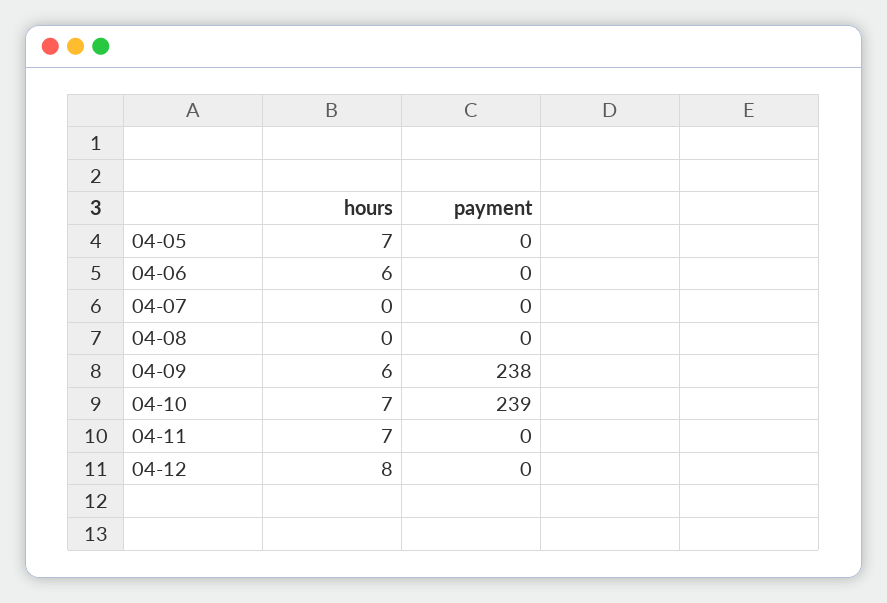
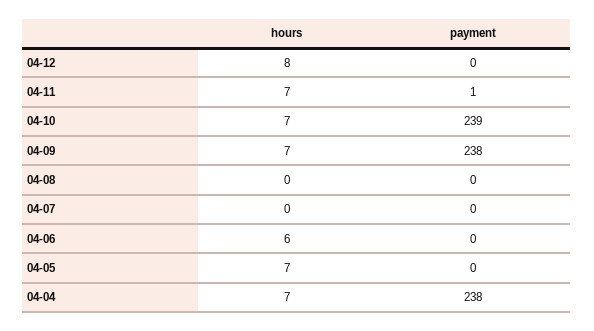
  {
    "hours": {
      "04-05": 7,
      "04-06": 6,
      "04-07": 0,
      "04-08": 0,
-     "04-09": 6,
+     "04-09": 7,
      "04-10": 7,
      "04-11": 7,
-     "04-12": 8
+     "04-12": 8,
+     "04-04": 7
    },
    "payment": {
      "04-05": 0,
      "04-06": 0,
      "04-07": 0,
      "04-08": 0,
      "04-09": 238,
      "04-10": 239,
-     "04-11": 0,
+     "04-11": 1,
-     "04-12": 0
+     "04-12": 0,
+     "04-04": 238
    }
  }

